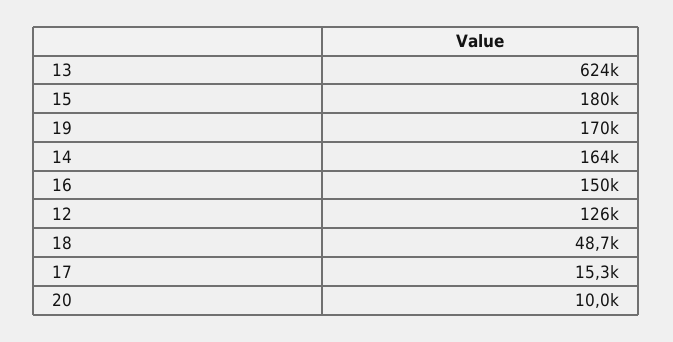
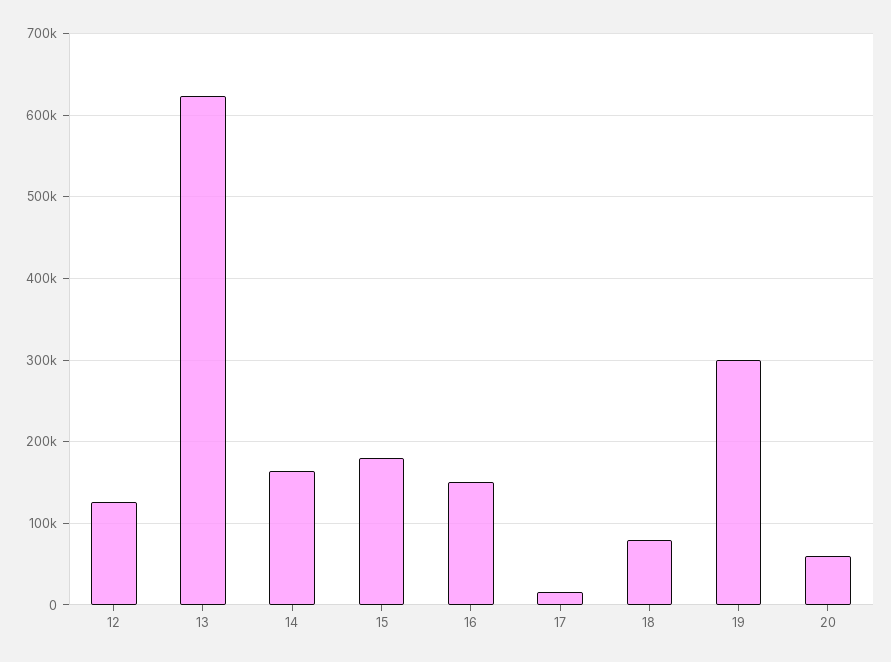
  {
    "13": 624000,
    "15": 180000,
-   "19": 170000,
+   "19": 300000,
    "14": 164000,
    "16": 150000,
    "12": 126000,
-   "18": 48700,
+   "18": 80000,
    "17": 15300,
-   "20": 10000
+   "20": 60000
  }

